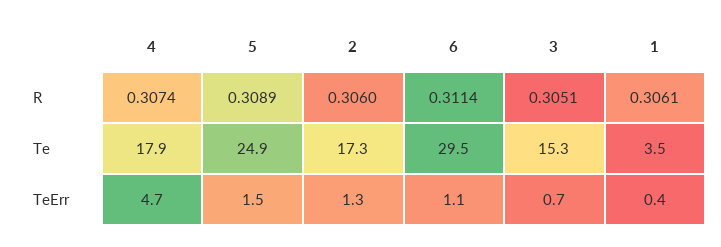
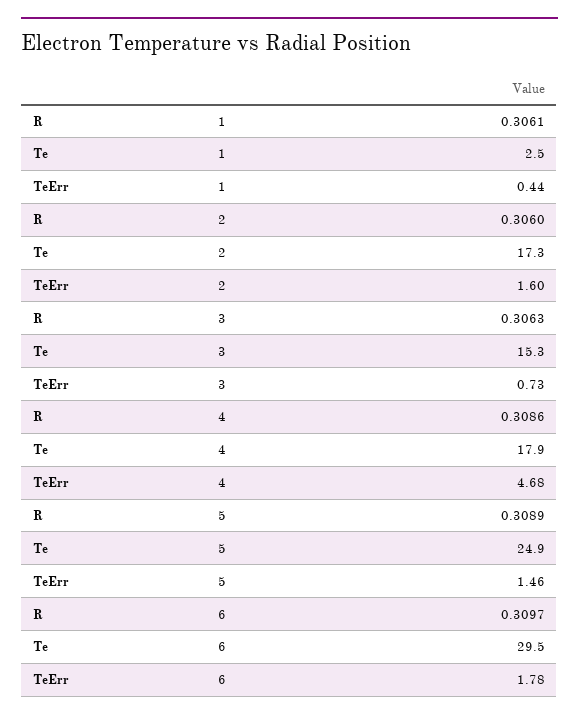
  {
    "4": {
-     "R": 0.3074,
+     "R": 0.3086,
      "Te": 17.9,
      "TeErr": 4.68
    },
    "5": {
      "R": 0.3089,
      "Te": 24.9,
      "TeErr": 1.46
    },
    "2": {
      "R": 0.306,
      "Te": 17.3,
-     "TeErr": 1.3
+     "TeErr": 1.6
    },
    "6": {
-     "R": 0.3114,
+     "R": 0.3097,
      "Te": 29.5,
-     "TeErr": 1.1
+     "TeErr": 1.78
    },
    "3": {
-     "R": 0.3051,
+     "R": 0.3063,
      "Te": 15.3,
      "TeErr": 0.73
    },
    "1": {
      "R": 0.3061,
-     "Te": 3.5,
+     "Te": 2.5,
      "TeErr": 0.44
    }
  }

